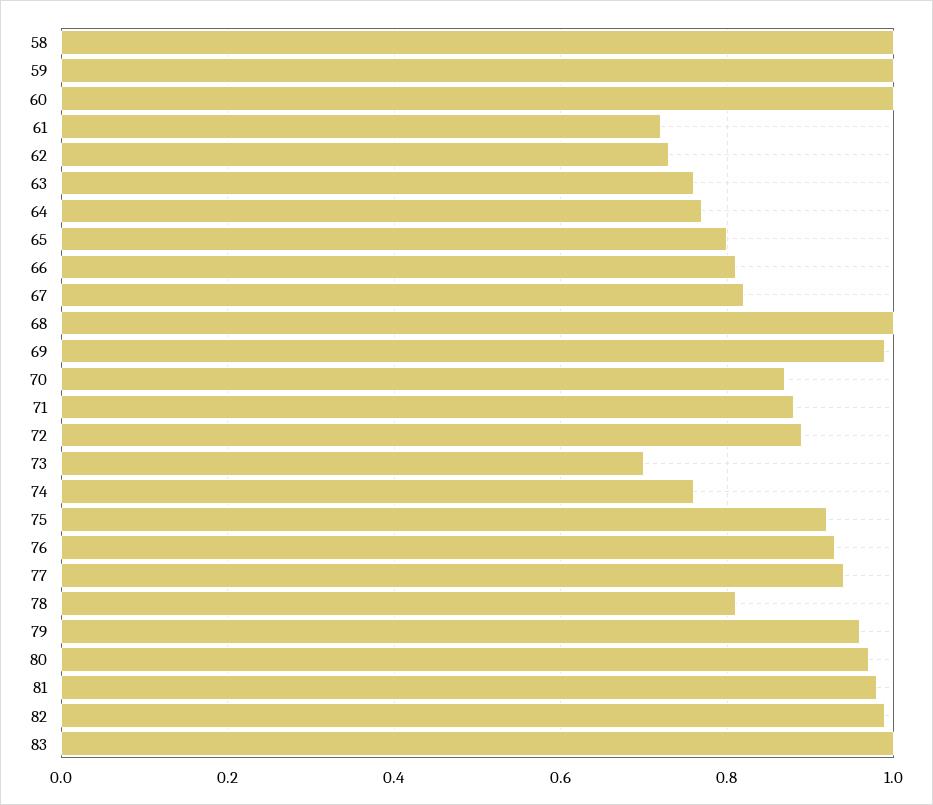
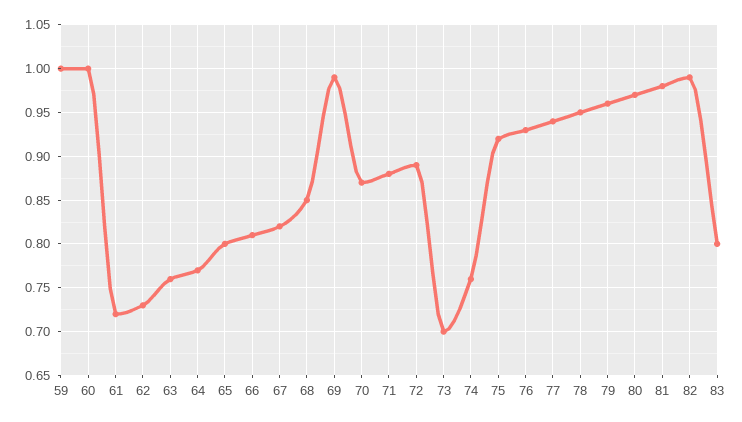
  {
-   "58": 1,
    "59": 1,
    "60": 1,
    "61": 0.72,
    "62": 0.73,
    "63": 0.76,
    "64": 0.77,
    "65": 0.8,
    "66": 0.81,
    "67": 0.82,
-   "68": 1,
+   "68": 0.85,
    "69": 0.99,
    "70": 0.87,
    "71": 0.88,
    "72": 0.89,
    "73": 0.7,
    "74": 0.76,
    "75": 0.92,
    "76": 0.93,
    "77": 0.94,
-   "78": 0.8,
+   "78": 0.95,
    "79": 0.96,
    "80": 0.97,
    "81": 0.98,
    "82": 0.99,
-   "83": 1
+   "83": 0.8
  }

